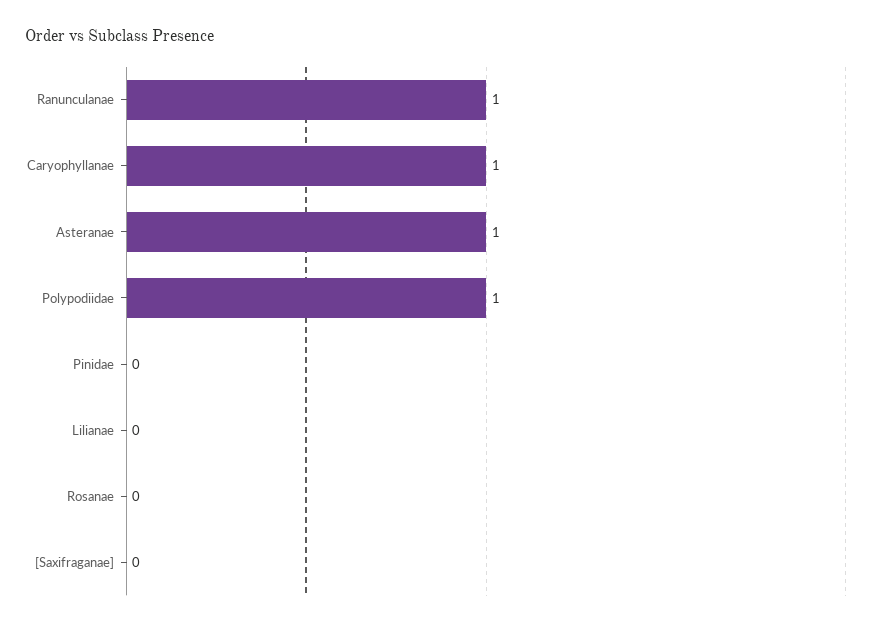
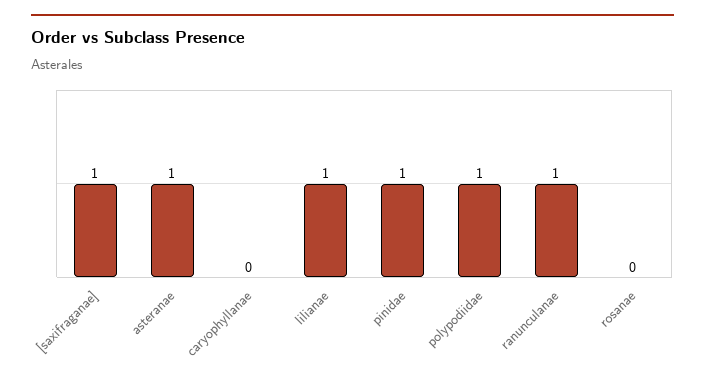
  {
    "Ranunculanae": 1,
-   "Caryophyllanae": 1,
+   "Caryophyllanae": 0,
    "Asteranae": 1,
    "Polypodiidae": 1,
-   "Pinidae": 0,
+   "Pinidae": 1,
-   "Lilianae": 0,
+   "Lilianae": 1,
    "Rosanae": 0,
-   "[Saxifraganae]": 0
+   "[Saxifraganae]": 1
  }

